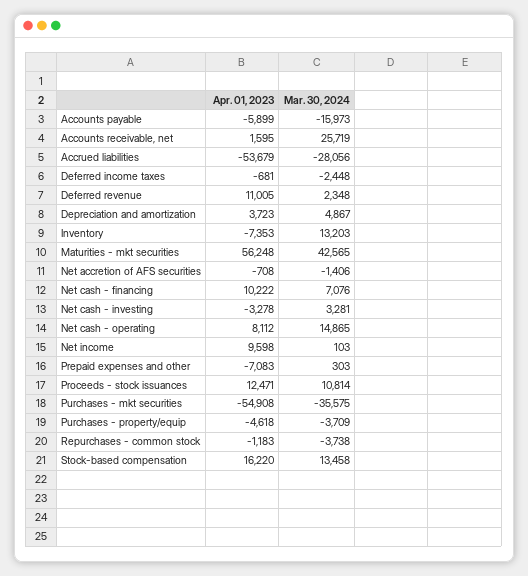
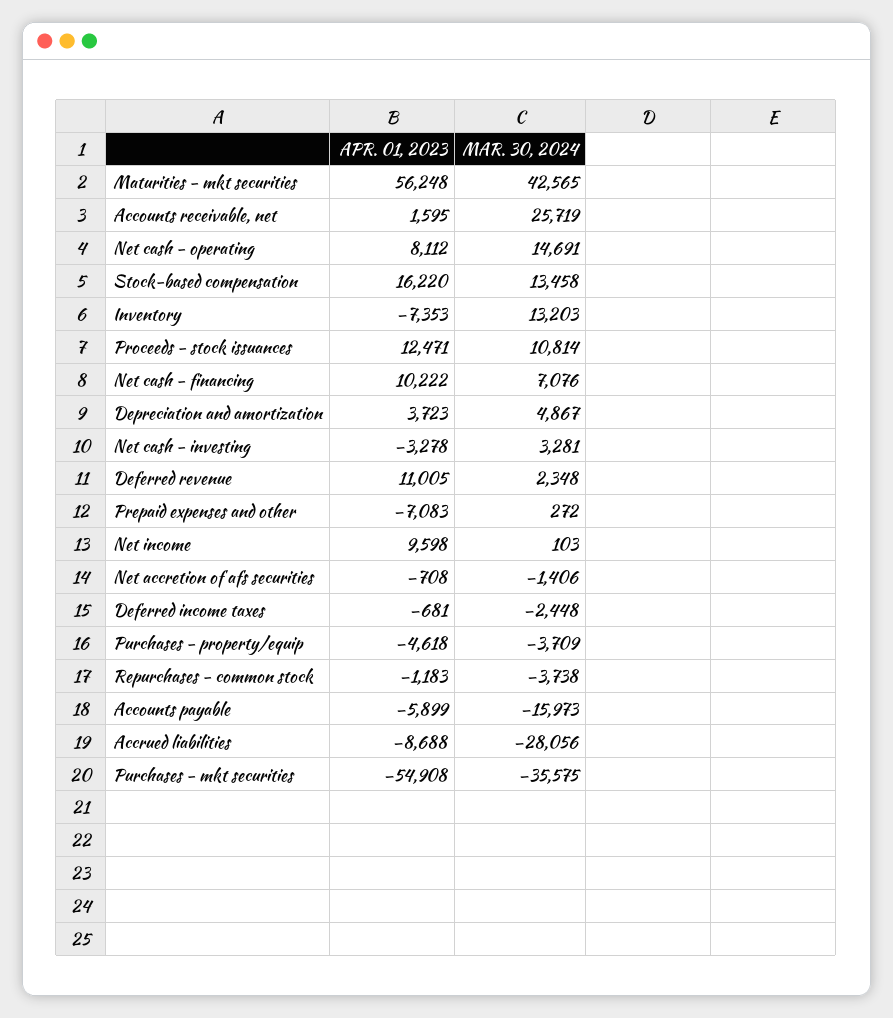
  {
    "Apr. 01, 2023": {
      "Accounts payable": -5899,
      "Accounts receivable, net": 1595,
-     "Accrued liabilities": -53679,
+     "Accrued liabilities": -8688,
      "Deferred income taxes": -681,
      "Deferred revenue": 11005,
      "Depreciation and amortization": 3723,
      "Inventory": -7353,
      "Maturities - mkt securities": 56248,
      "Net accretion of AFS securities": -708,
      "Net cash - financing": 10222,
      "Net cash - investing": -3278,
      "Net cash - operating": 8112,
      "Net income": 9598,
      "Prepaid expenses and other": -7083,
      "Proceeds - stock issuances": 12471,
      "Purchases - mkt securities": -54908,
      "Purchases - property/equip": -4618,
      "Repurchases - common stock": -1183,
      "Stock-based compensation": 16220
    },
    "Mar. 30, 2024": {
      "Accounts payable": -15973,
      "Accounts receivable, net": 25719,
      "Accrued liabilities": -28056,
      "Deferred income taxes": -2448,
      "Deferred revenue": 2348,
      "Depreciation and amortization": 4867,
      "Inventory": 13203,
      "Maturities - mkt securities": 42565,
      "Net accretion of AFS securities": -1406,
      "Net cash - financing": 7076,
      "Net cash - investing": 3281,
-     "Net cash - operating": 14865,
+     "Net cash - operating": 14691,
      "Net income": 103,
-     "Prepaid expenses and other": 303,
+     "Prepaid expenses and other": 272,
      "Proceeds - stock issuances": 10814,
      "Purchases - mkt securities": -35575,
      "Purchases - property/equip": -3709,
      "Repurchases - common stock": -3738,
      "Stock-based compensation": 13458
    }
  }

